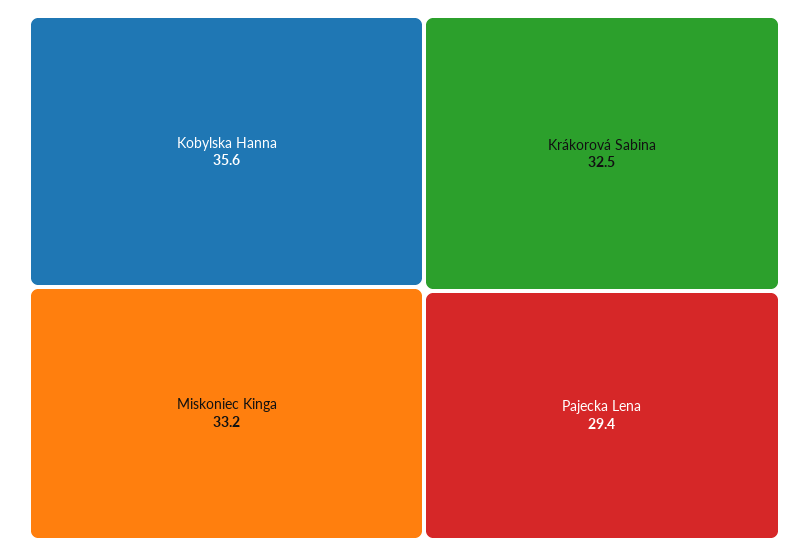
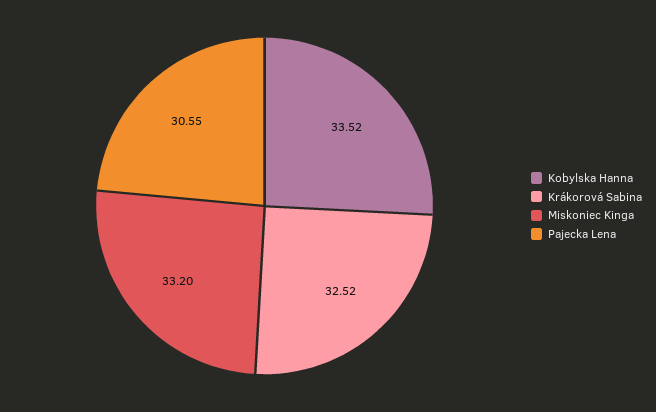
  {
-   "Kobylska Hanna": 35.6,
+   "Kobylska Hanna": 33.52,
    "Miskoniec Kinga": 33.2,
    "Krákorová Sabina": 32.52,
-   "Pajecka Lena": 29.4
+   "Pajecka Lena": 30.55
  }

